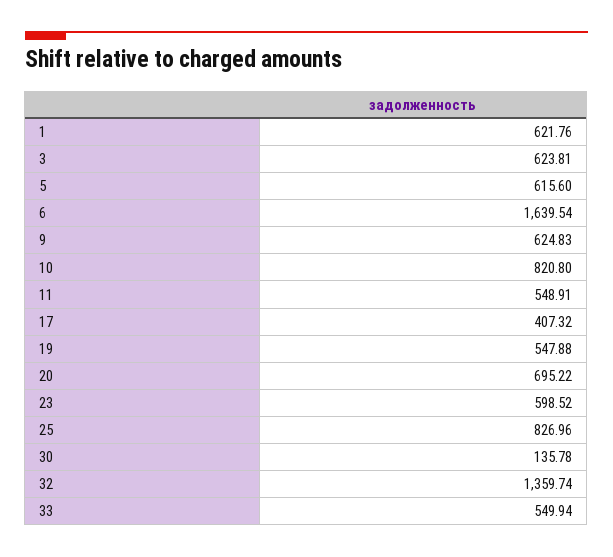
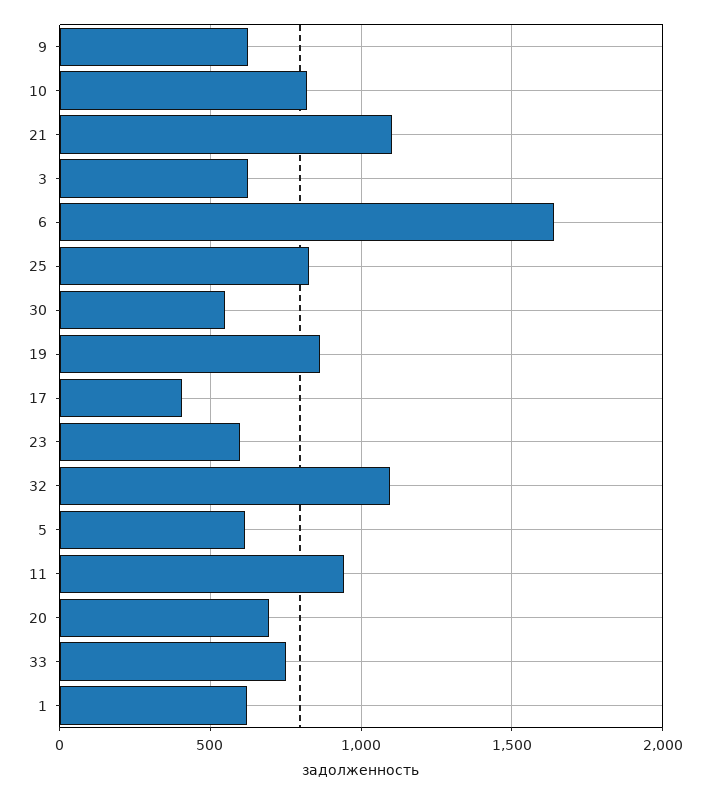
  {
    "1": 621.76,
    "3": 623.81,
    "5": 615.6,
    "6": 1639.54,
    "9": 624.83,
    "10": 820.8,
-   "11": 548.91,
+   "11": 950,
    "17": 407.32,
-   "19": 547.88,
+   "19": 850,
    "20": 695.22,
    "23": 598.52,
    "25": 826.96,
-   "30": 135.78,
+   "30": 550,
-   "32": 1359.74,
+   "32": 1100,
-   "33": 549.94
+   "33": 750,
+   "21": 1100
  }

